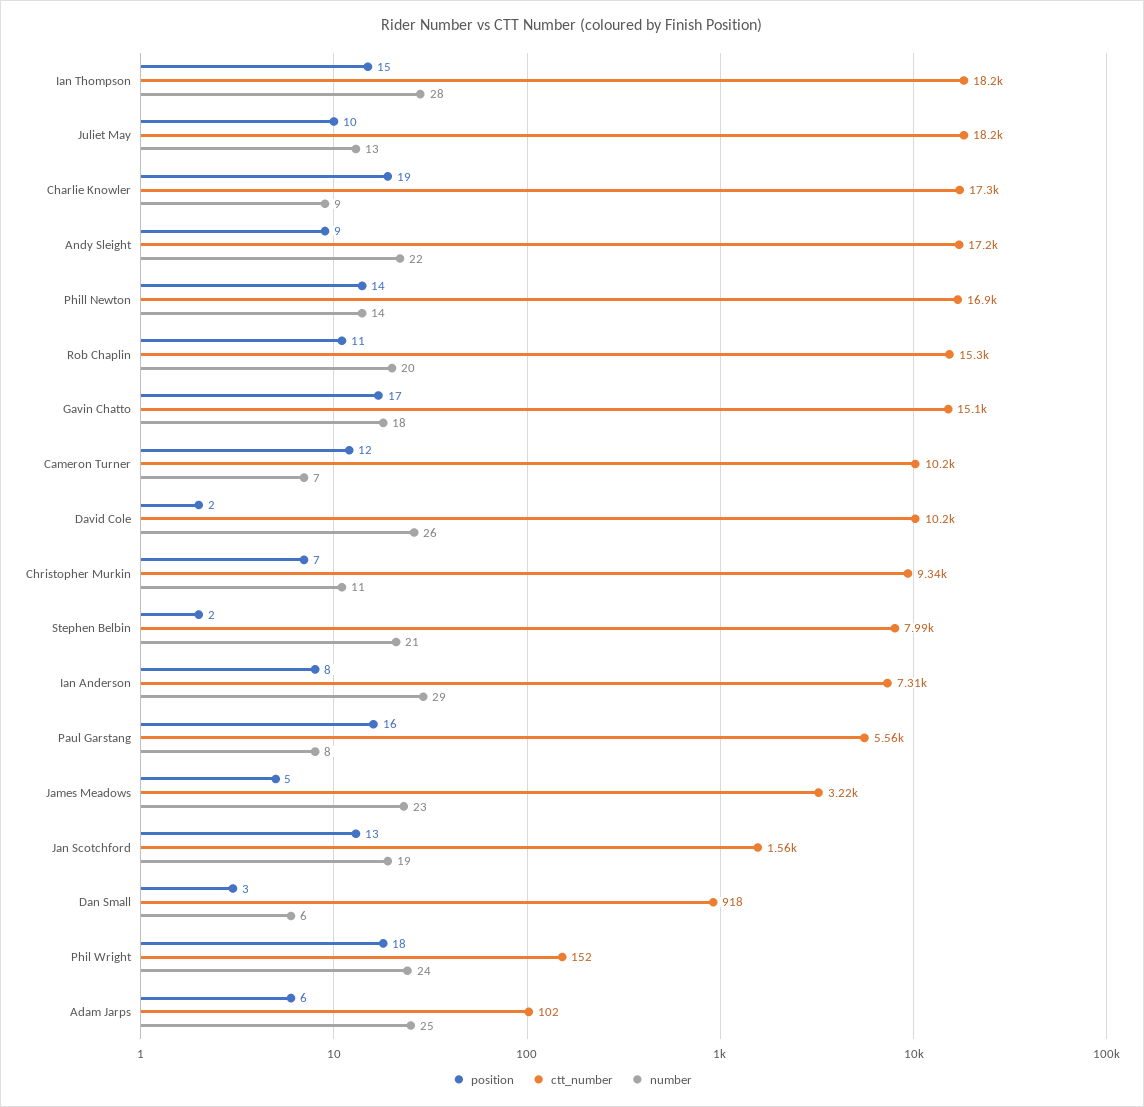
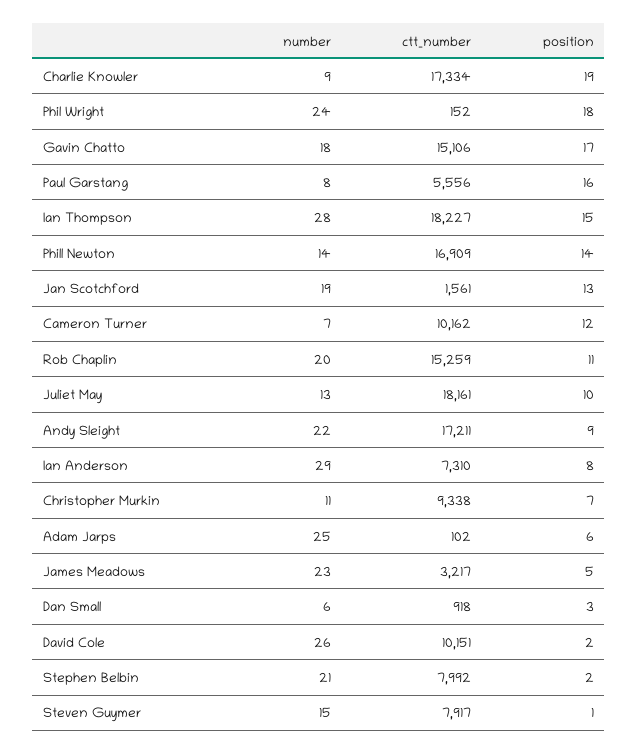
  {
    "position": {
      "Ian Thompson": 15,
      "Juliet May": 10,
      "Charlie Knowler": 19,
      "Andy Sleight": 9,
      "Phill Newton": 14,
      "Rob Chaplin": 11,
      "Gavin Chatto": 17,
      "Cameron Turner": 12,
      "David Cole": 2,
      "Christopher Murkin": 7,
      "Stephen Belbin": 2,
      "Ian Anderson": 8,
      "Paul Garstang": 16,
      "James Meadows": 5,
      "Jan Scotchford": 13,
      "Dan Small": 3,
      "Phil Wright": 18,
-     "Adam Jarps": 6
+     "Adam Jarps": 6,
+     "Steven Guymer": 1
    },
    "ctt_number": {
      "Ian Thompson": 18227,
      "Juliet May": 18161,
      "Charlie Knowler": 17334,
      "Andy Sleight": 17211,
      "Phill Newton": 16909,
      "Rob Chaplin": 15259,
      "Gavin Chatto": 15106,
      "Cameron Turner": 10162,
      "David Cole": 10151,
      "Christopher Murkin": 9338,
      "Stephen Belbin": 7992,
      "Ian Anderson": 7310,
      "Paul Garstang": 5556,
      "James Meadows": 3217,
      "Jan Scotchford": 1561,
      "Dan Small": 918,
      "Phil Wright": 152,
-     "Adam Jarps": 102
+     "Adam Jarps": 102,
+     "Steven Guymer": 7917
    },
    "number": {
      "Ian Thompson": 28,
      "Juliet May": 13,
      "Charlie Knowler": 9,
      "Andy Sleight": 22,
      "Phill Newton": 14,
      "Rob Chaplin": 20,
      "Gavin Chatto": 18,
      "Cameron Turner": 7,
      "David Cole": 26,
      "Christopher Murkin": 11,
      "Stephen Belbin": 21,
      "Ian Anderson": 29,
      "Paul Garstang": 8,
      "James Meadows": 23,
      "Jan Scotchford": 19,
      "Dan Small": 6,
      "Phil Wright": 24,
-     "Adam Jarps": 25
+     "Adam Jarps": 25,
+     "Steven Guymer": 15
    }
  }

